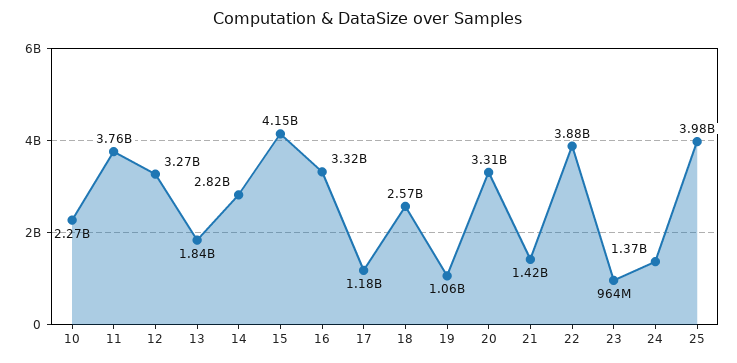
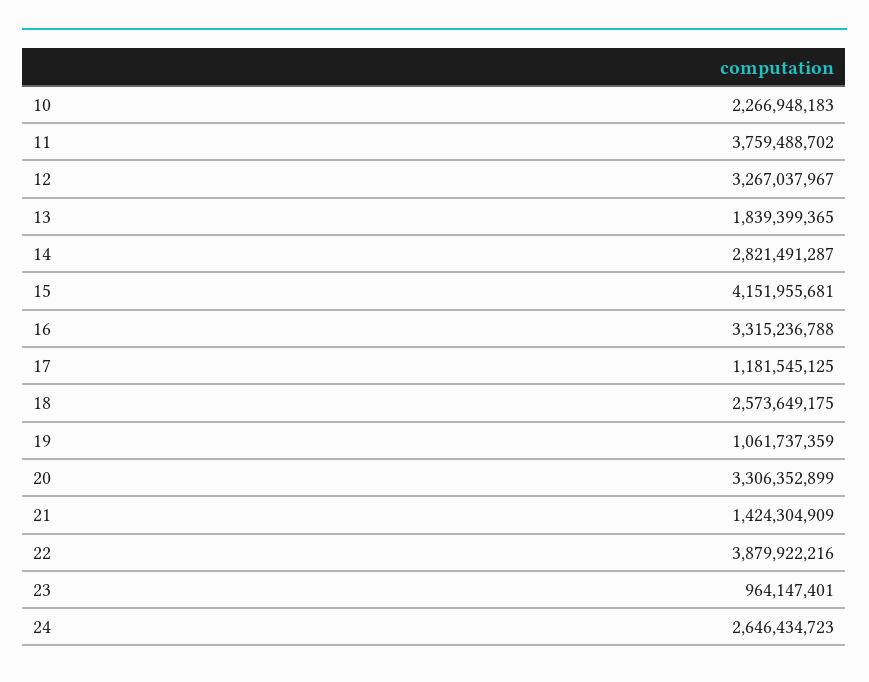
  {
    "10": 2266948183,
    "11": 3759488702,
    "12": 3267037967,
    "13": 1839399365,
    "14": 2821491287,
    "15": 4151955681,
    "16": 3315236788,
    "17": 1181545125,
    "18": 2573649175,
    "19": 1061737359,
    "20": 3306352899,
    "21": 1424304909,
    "22": 3879922216,
    "23": 964147401,
-   "24": 1370000000,
+   "24": 2646434723
-   "25": 3980000000
  }

